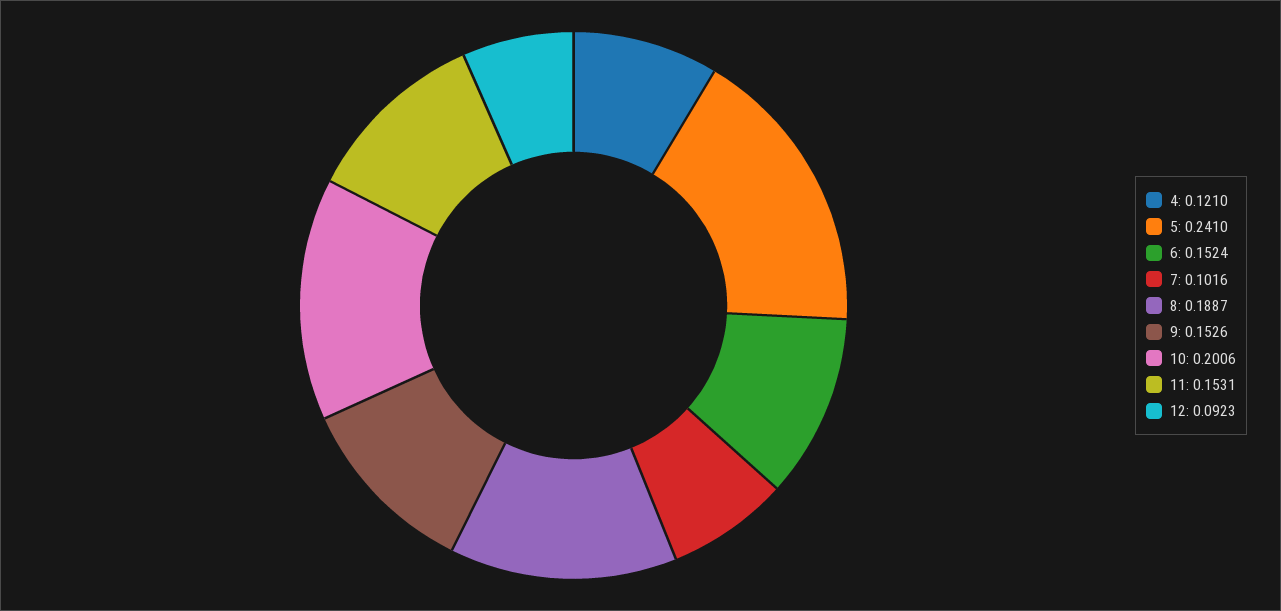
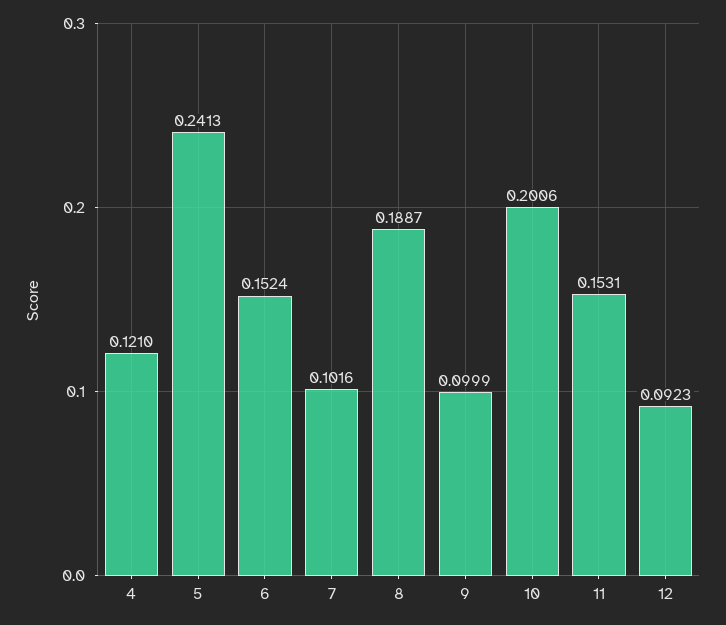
  {
    "4": 0.121,
-   "5": 0.241,
+   "5": 0.2413,
    "6": 0.1524,
    "7": 0.1016,
    "8": 0.1887,
-   "9": 0.1526,
+   "9": 0.0999,
    "10": 0.2006,
    "11": 0.1531,
    "12": 0.0923
  }

